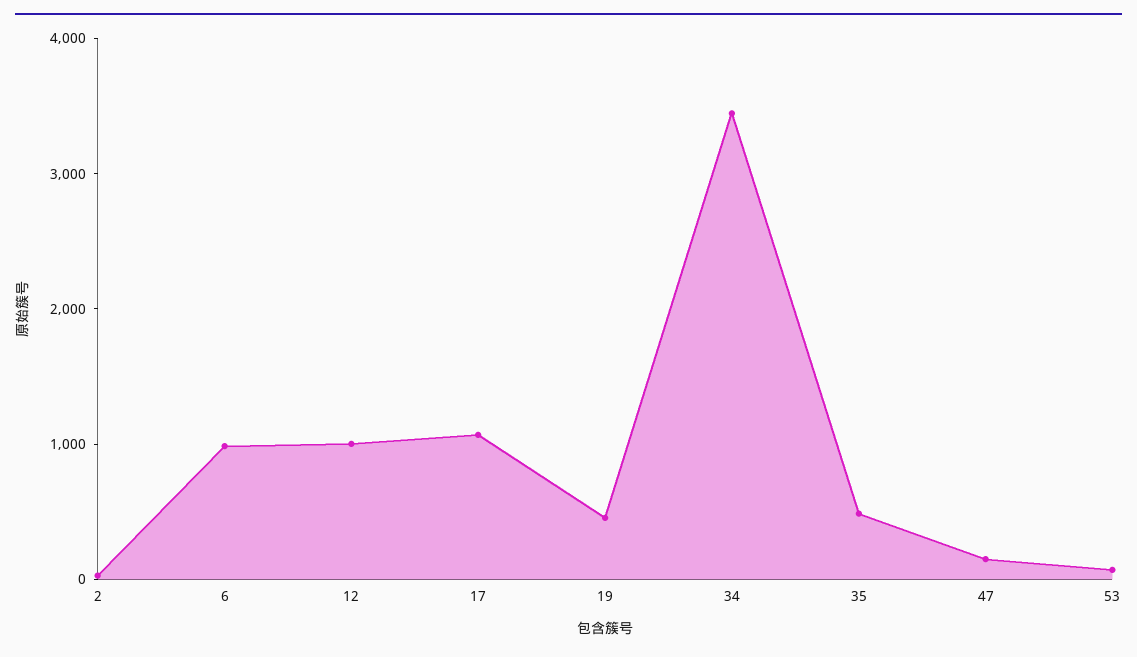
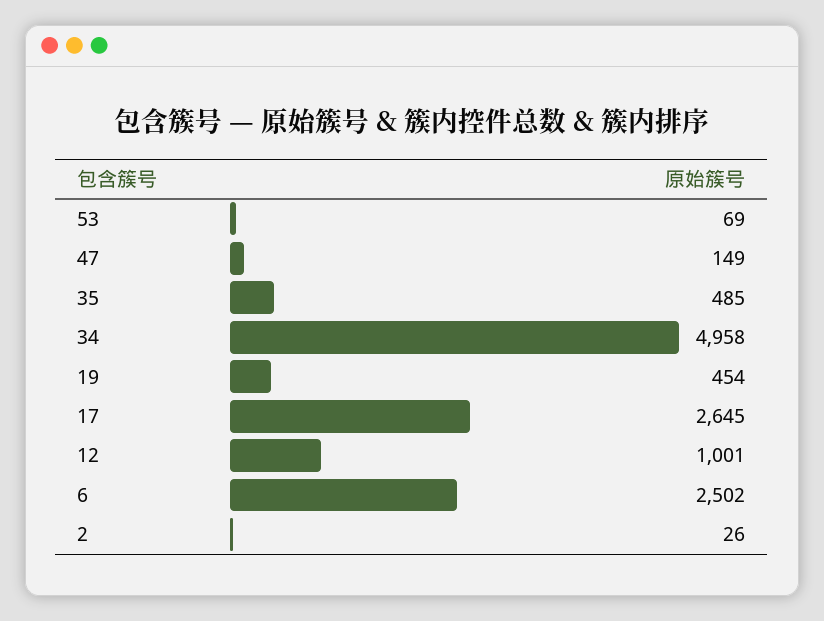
  {
    "2": 26,
-   "6": 1000,
+   "6": 2502,
    "12": 1001,
-   "17": 1000,
+   "17": 2645,
    "19": 454,
-   "34": 3400,
+   "34": 4958,
    "35": 485,
    "47": 149,
    "53": 69
  }

